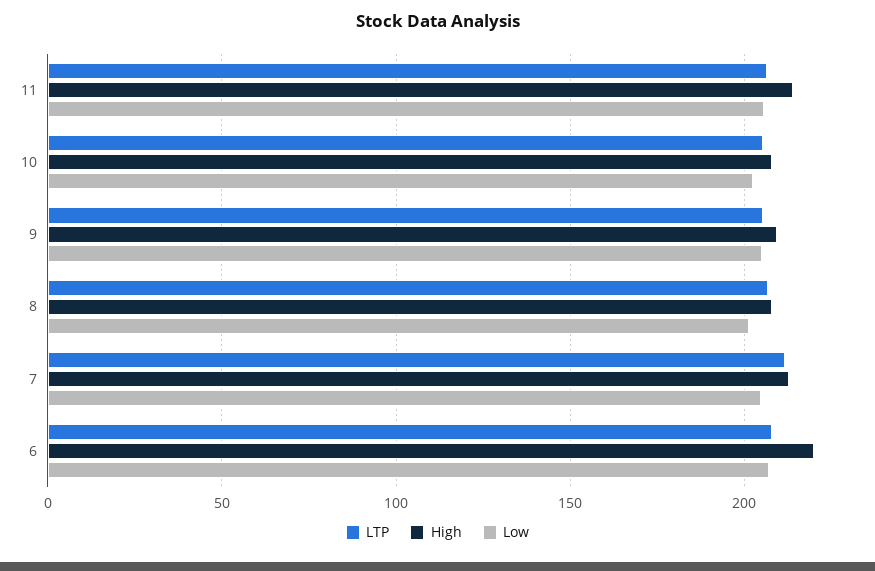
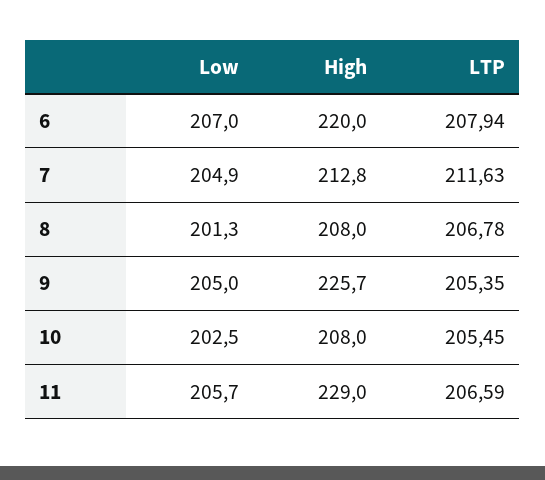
  {
    "LTP": {
      "11": 206.59,
      "10": 205.45,
      "9": 205.35,
      "8": 206.78,
      "7": 211.63,
      "6": 207.94
    },
    "High": {
-     "11": 215,
+     "11": 229,
      "10": 208,
-     "9": 210,
+     "9": 225.7,
      "8": 208,
      "7": 212.8,
      "6": 220
    },
    "Low": {
      "11": 205.7,
      "10": 202.5,
      "9": 205,
      "8": 201.3,
      "7": 204.9,
      "6": 207
    }
  }

